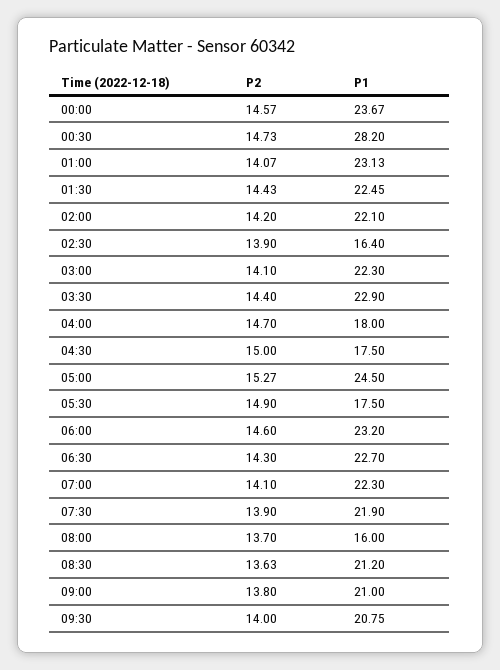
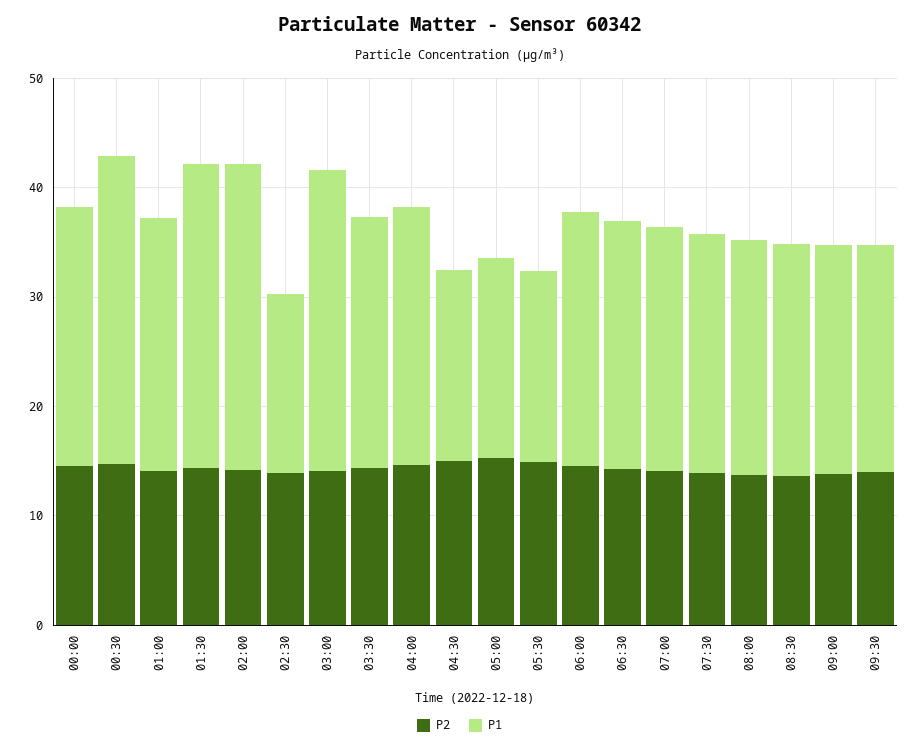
  {
    "P2": {
      "00:00": 14.57,
      "00:30": 14.73,
      "01:00": 14.07,
      "01:30": 14.43,
      "02:00": 14.2,
      "02:30": 13.9,
      "03:00": 14.1,
      "03:30": 14.4,
      "04:00": 14.7,
      "04:30": 15,
      "05:00": 15.27,
      "05:30": 14.9,
      "06:00": 14.6,
      "06:30": 14.3,
      "07:00": 14.1,
      "07:30": 13.9,
      "08:00": 13.7,
      "08:30": 13.63,
      "09:00": 13.8,
      "09:30": 14
    },
    "P1": {
      "00:00": 23.67,
      "00:30": 28.2,
      "01:00": 23.13,
-     "01:30": 22.45,
+     "01:30": 28,
-     "02:00": 22.1,
+     "02:00": 28,
      "02:30": 16.4,
-     "03:00": 22.3,
+     "03:00": 28,
      "03:30": 22.9,
-     "04:00": 18,
+     "04:00": 24,
      "04:30": 17.5,
-     "05:00": 24.5,
+     "05:00": 18,
      "05:30": 17.5,
      "06:00": 23.2,
      "06:30": 22.7,
      "07:00": 22.3,
      "07:30": 21.9,
-     "08:00": 16,
+     "08:00": 22,
      "08:30": 21.2,
      "09:00": 21,
      "09:30": 20.75
    }
  }

